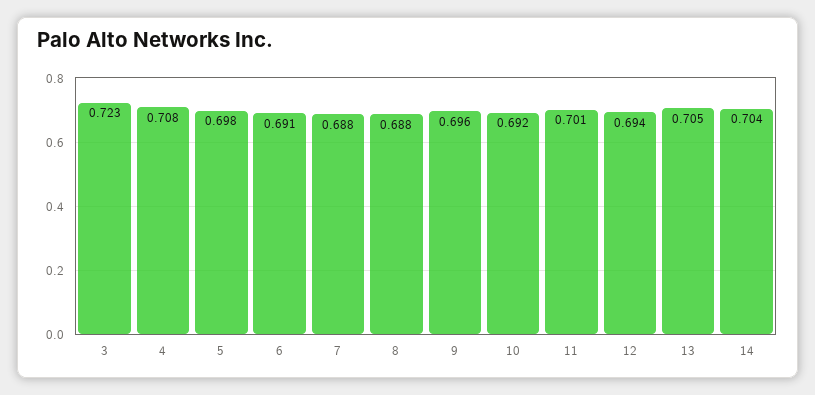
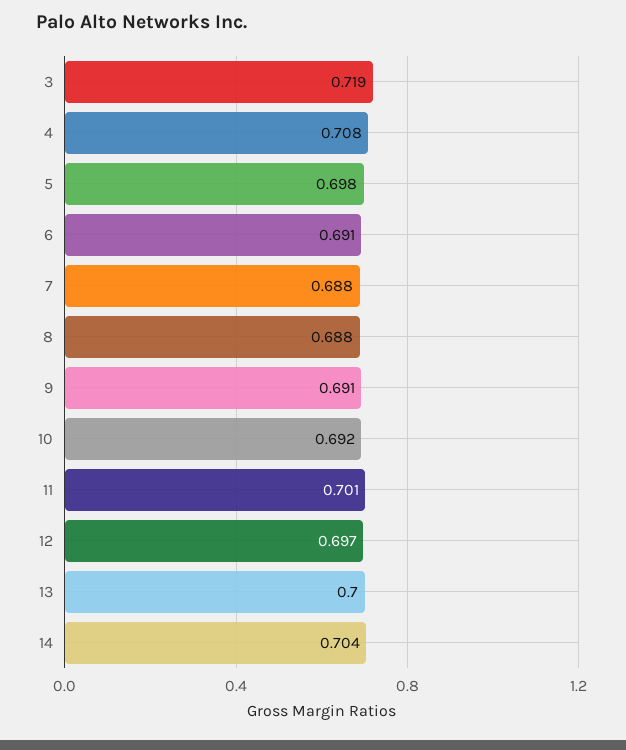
  {
-   "3": 0.723,
+   "3": 0.719,
    "4": 0.708,
    "5": 0.698,
    "6": 0.691,
    "7": 0.688,
    "8": 0.688,
-   "9": 0.696,
+   "9": 0.691,
    "10": 0.692,
    "11": 0.701,
-   "12": 0.694,
+   "12": 0.697,
-   "13": 0.705,
+   "13": 0.7,
    "14": 0.704
  }

